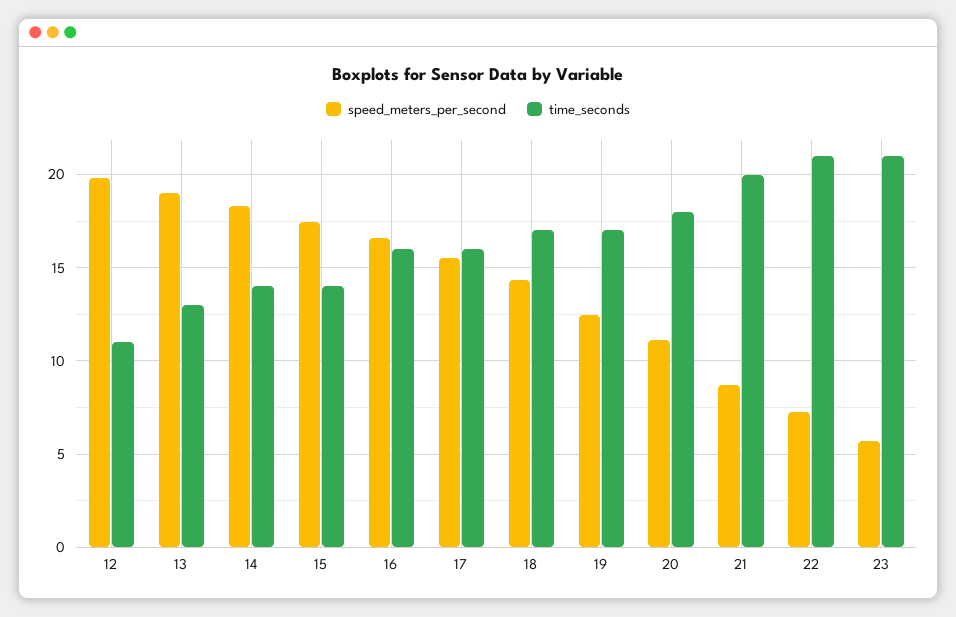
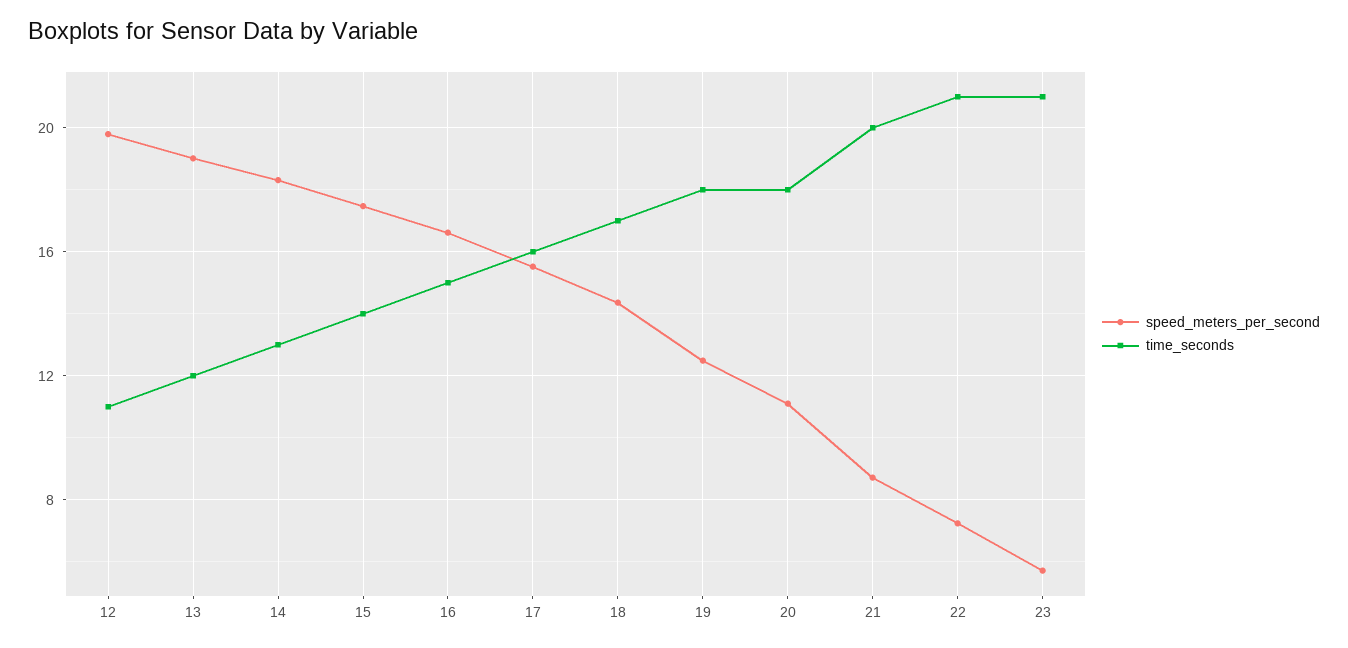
  {
    "speed_meters_per_second": {
      "12": 20,
      "13": 19,
      "14": 18.5,
      "15": 17.5,
      "16": 16.5,
      "17": 15.5,
      "18": 14.5,
      "19": 12.5,
      "20": 11,
      "21": 8.5,
      "22": 7,
      "23": 5.5
    },
    "time_seconds": {
      "12": 11,
-     "13": 13,
+     "13": 12,
-     "14": 14,
+     "14": 13,
      "15": 14,
-     "16": 16,
+     "16": 15,
      "17": 16,
      "18": 17,
-     "19": 17,
+     "19": 18,
      "20": 18,
      "21": 20,
      "22": 21,
      "23": 21
    }
  }

